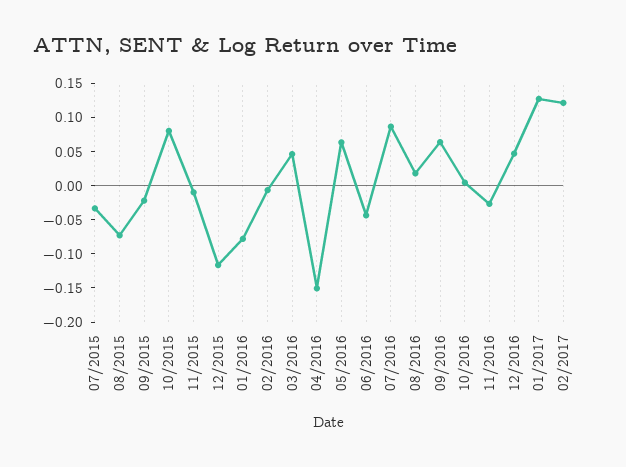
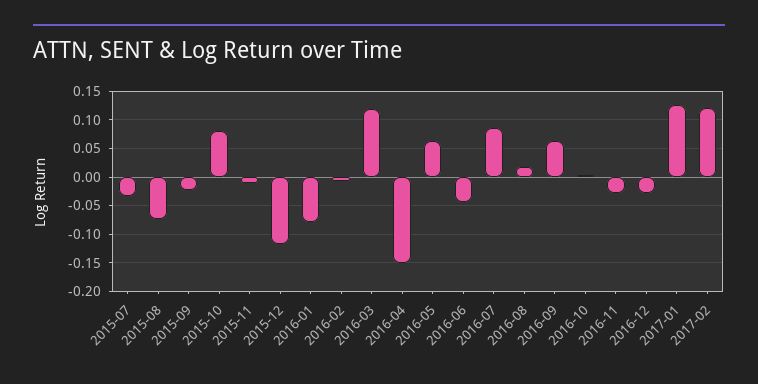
  {
    "07/2015": -0.025,
    "08/2015": -0.075,
    "09/2015": -0.025,
    "10/2015": 0.075,
    "11/2015": 0,
    "12/2015": -0.125,
    "01/2016": -0.075,
    "02/2016": 0,
-   "03/2016": 0.05,
+   "03/2016": 0.125,
    "04/2016": -0.15,
    "05/2016": 0.075,
    "06/2016": -0.05,
    "07/2016": 0.075,
    "08/2016": 0.025,
    "09/2016": 0.075,
    "10/2016": 0,
    "11/2016": -0.025,
-   "12/2016": 0.05,
+   "12/2016": -0.025,
    "01/2017": 0.125,
    "02/2017": 0.125
  }

